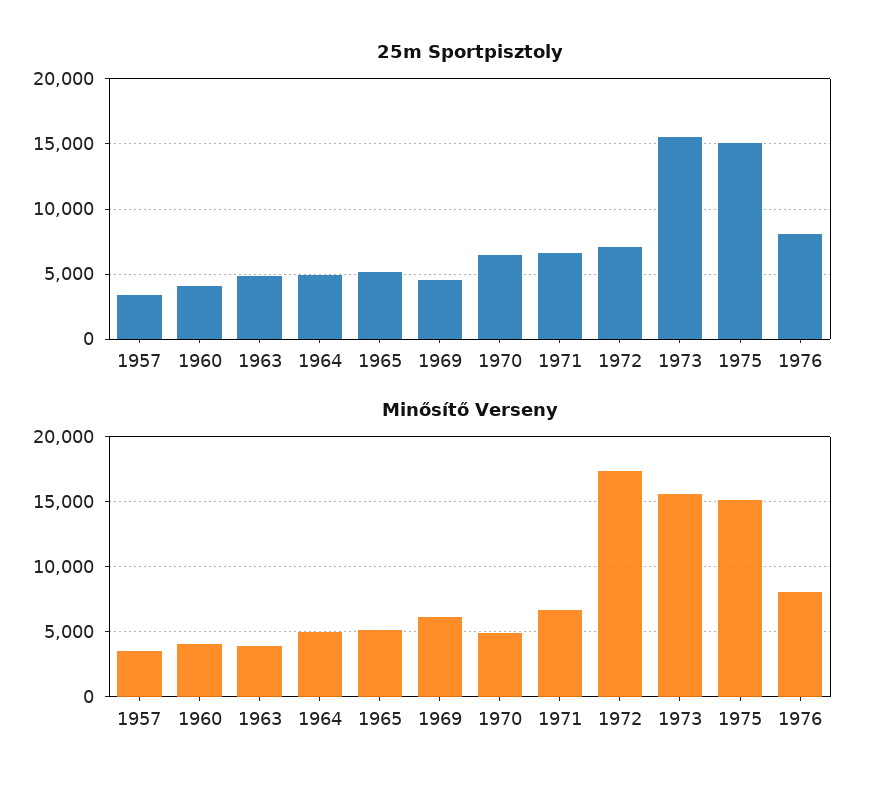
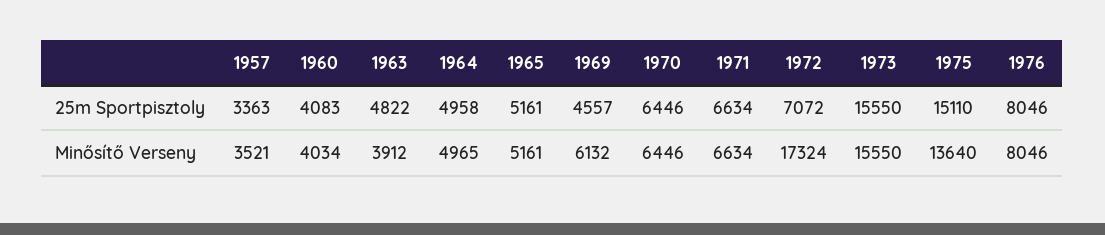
  {
    "25m Sportpisztoly": {
      "1957": 3363,
      "1960": 4083,
      "1963": 4822,
      "1964": 4958,
      "1965": 5161,
      "1969": 4557,
      "1970": 6446,
      "1971": 6634,
      "1972": 7072,
      "1973": 15550,
      "1975": 15110,
      "1976": 8046
    },
    "Minősítő Verseny": {
      "1957": 3521,
      "1960": 4034,
      "1963": 3912,
      "1964": 4965,
      "1965": 5161,
      "1969": 6132,
-     "1970": 5000,
+     "1970": 6446,
      "1971": 6634,
      "1972": 17324,
      "1973": 15550,
-     "1975": 15000,
+     "1975": 13640,
      "1976": 8046
    }
  }

